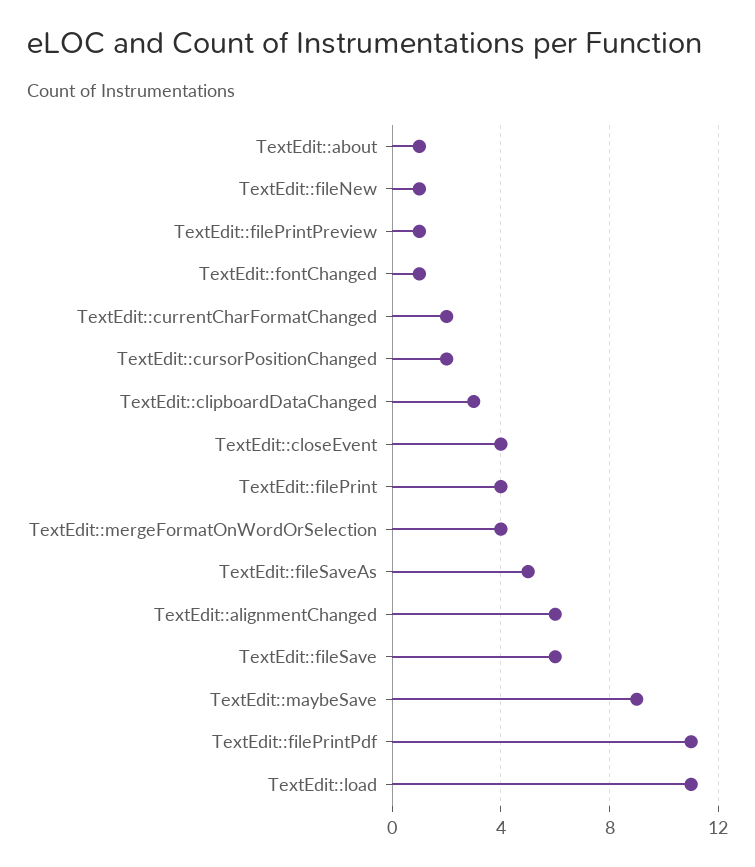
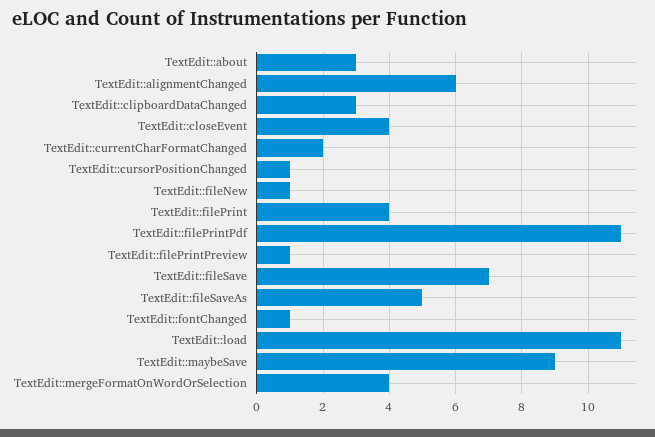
  {
-   "TextEdit::about": 1,
+   "TextEdit::about": 3,
    "TextEdit::fileNew": 1,
    "TextEdit::filePrintPreview": 1,
    "TextEdit::fontChanged": 1,
    "TextEdit::currentCharFormatChanged": 2,
-   "TextEdit::cursorPositionChanged": 2,
+   "TextEdit::cursorPositionChanged": 1,
    "TextEdit::clipboardDataChanged": 3,
    "TextEdit::closeEvent": 4,
    "TextEdit::filePrint": 4,
    "TextEdit::mergeFormatOnWordOrSelection": 4,
    "TextEdit::fileSaveAs": 5,
    "TextEdit::alignmentChanged": 6,
-   "TextEdit::fileSave": 6,
+   "TextEdit::fileSave": 7,
    "TextEdit::maybeSave": 9,
    "TextEdit::filePrintPdf": 11,
    "TextEdit::load": 11
  }

